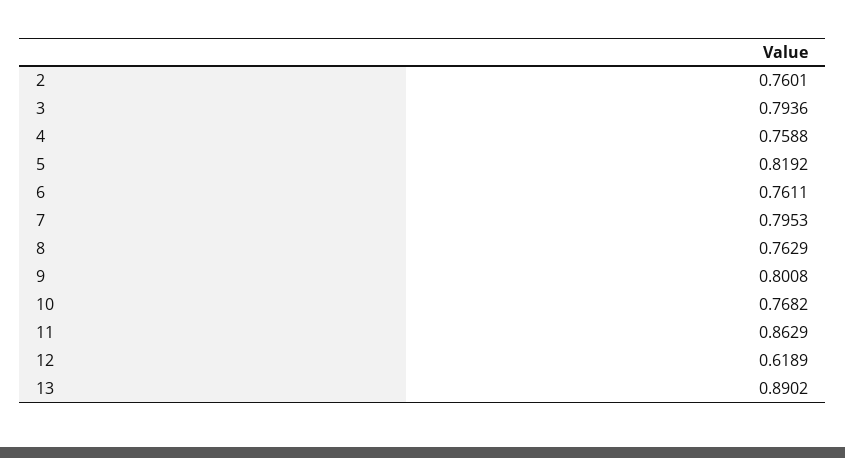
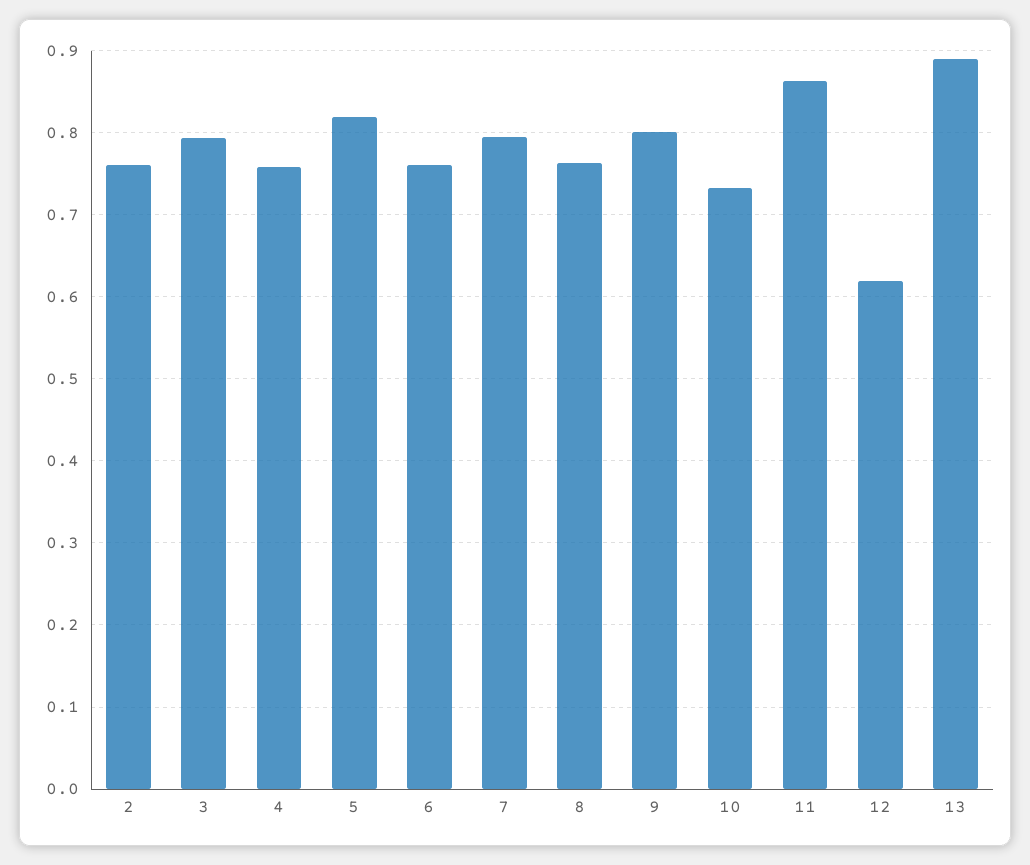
  {
    "2": 0.7601,
    "3": 0.7936,
    "4": 0.7588,
    "5": 0.8192,
    "6": 0.7611,
    "7": 0.7953,
    "8": 0.7629,
    "9": 0.8008,
-   "10": 0.7682,
+   "10": 0.73,
    "11": 0.8629,
    "12": 0.6189,
    "13": 0.8902
  }

